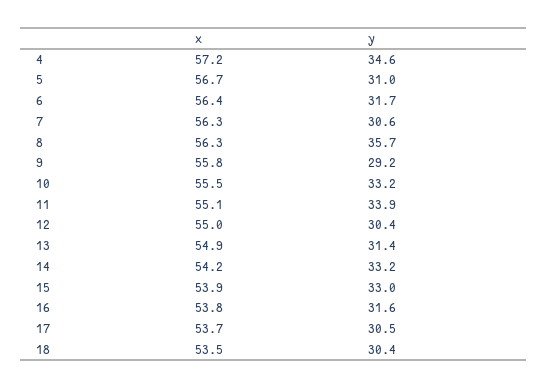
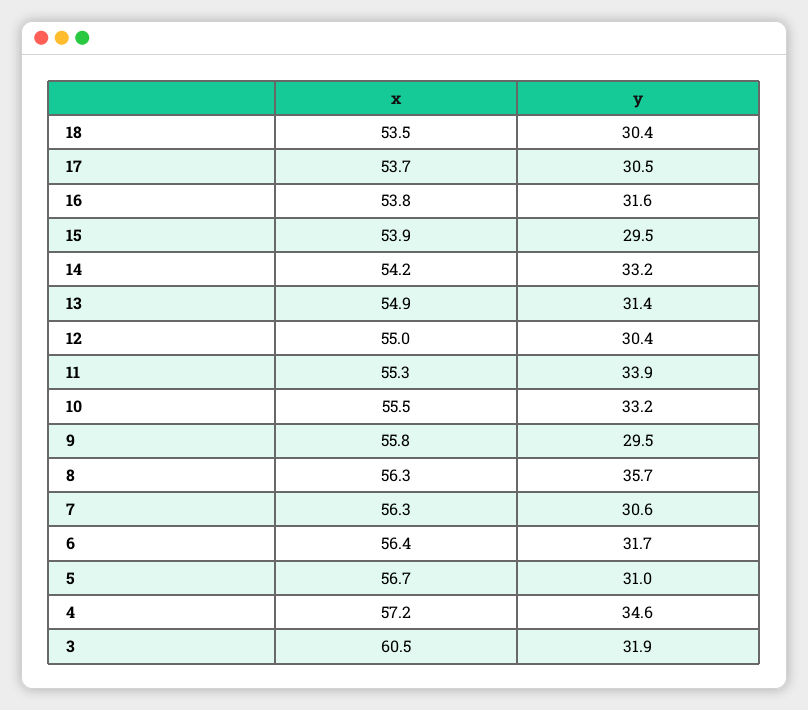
  {
    "x": {
      "4": 57.2,
      "5": 56.7,
      "6": 56.4,
      "7": 56.3,
      "8": 56.3,
      "9": 55.8,
      "10": 55.5,
-     "11": 55.1,
+     "11": 55.3,
      "12": 55,
      "13": 54.9,
      "14": 54.2,
      "15": 53.9,
      "16": 53.8,
      "17": 53.7,
-     "18": 53.5
+     "18": 53.5,
+     "3": 60.5
    },
    "y": {
      "4": 34.6,
      "5": 31,
      "6": 31.7,
      "7": 30.6,
      "8": 35.7,
-     "9": 29.2,
+     "9": 29.5,
      "10": 33.2,
      "11": 33.9,
      "12": 30.4,
      "13": 31.4,
      "14": 33.2,
-     "15": 33,
+     "15": 29.5,
      "16": 31.6,
      "17": 30.5,
-     "18": 30.4
+     "18": 30.4,
+     "3": 31.9
    }
  }

